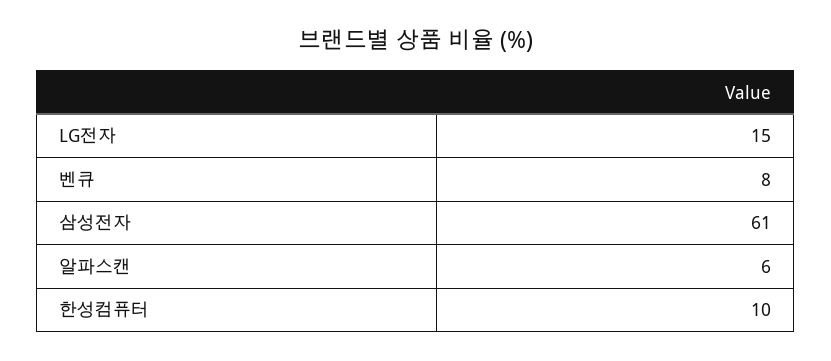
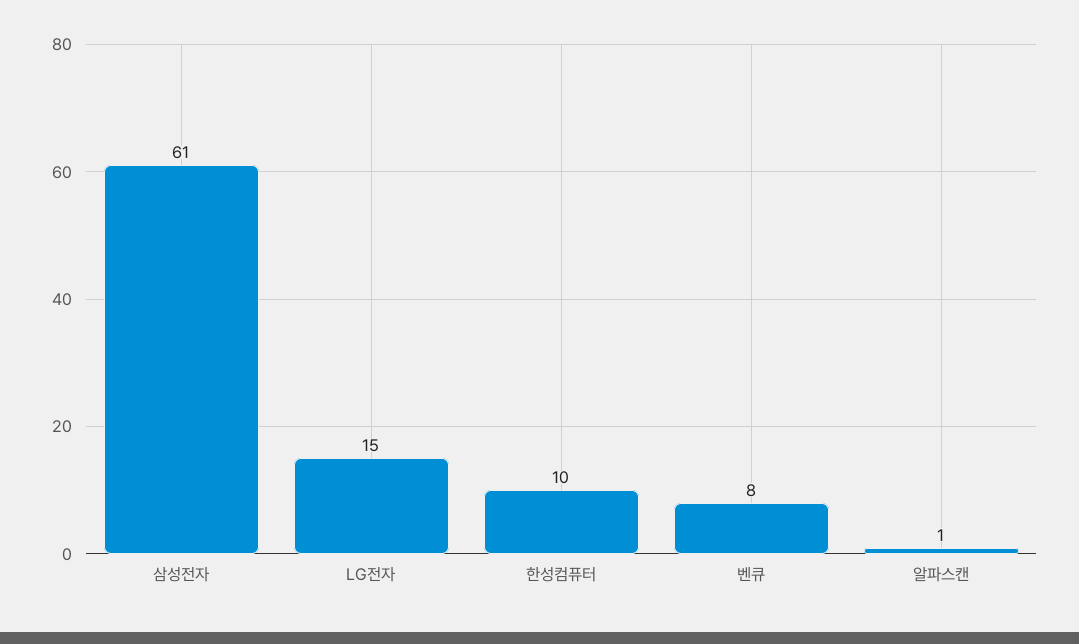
  {
    "LG전자": 15,
    "벤큐": 8,
    "삼성전자": 61,
-   "알파스캔": 6,
+   "알파스캔": 1,
    "한성컴퓨터": 10
  }

